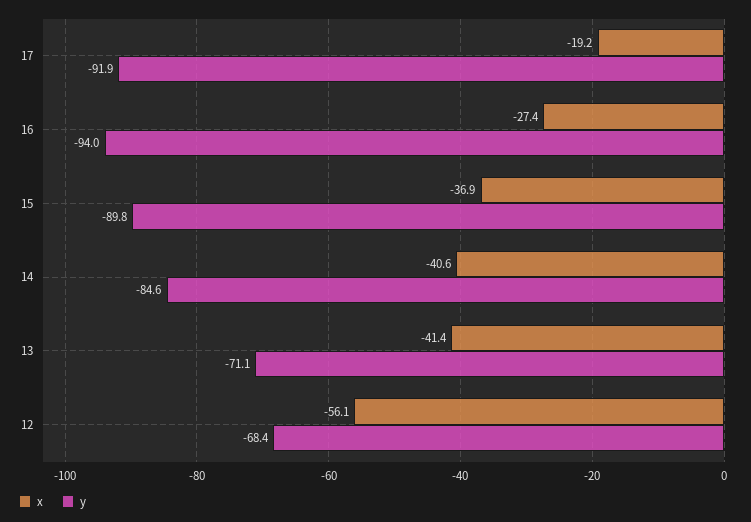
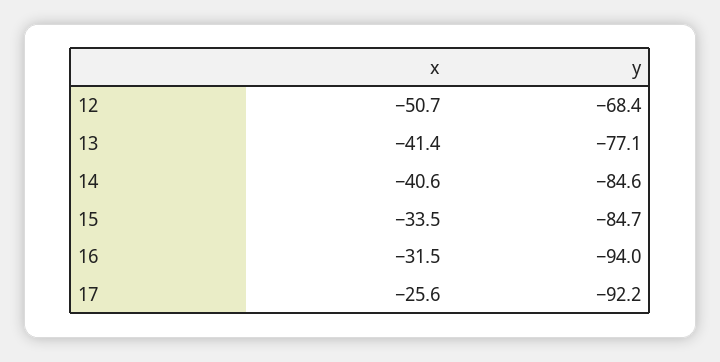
  {
    "x": {
-     "17": -19.2,
+     "17": -25.6,
-     "16": -27.4,
+     "16": -31.5,
-     "15": -36.9,
+     "15": -33.5,
      "14": -40.6,
      "13": -41.4,
-     "12": -56.1
+     "12": -50.7
    },
    "y": {
-     "17": -91.9,
+     "17": -92.2,
      "16": -94,
-     "15": -89.8,
+     "15": -84.7,
      "14": -84.6,
-     "13": -71.1,
+     "13": -77.1,
      "12": -68.4
    }
  }

